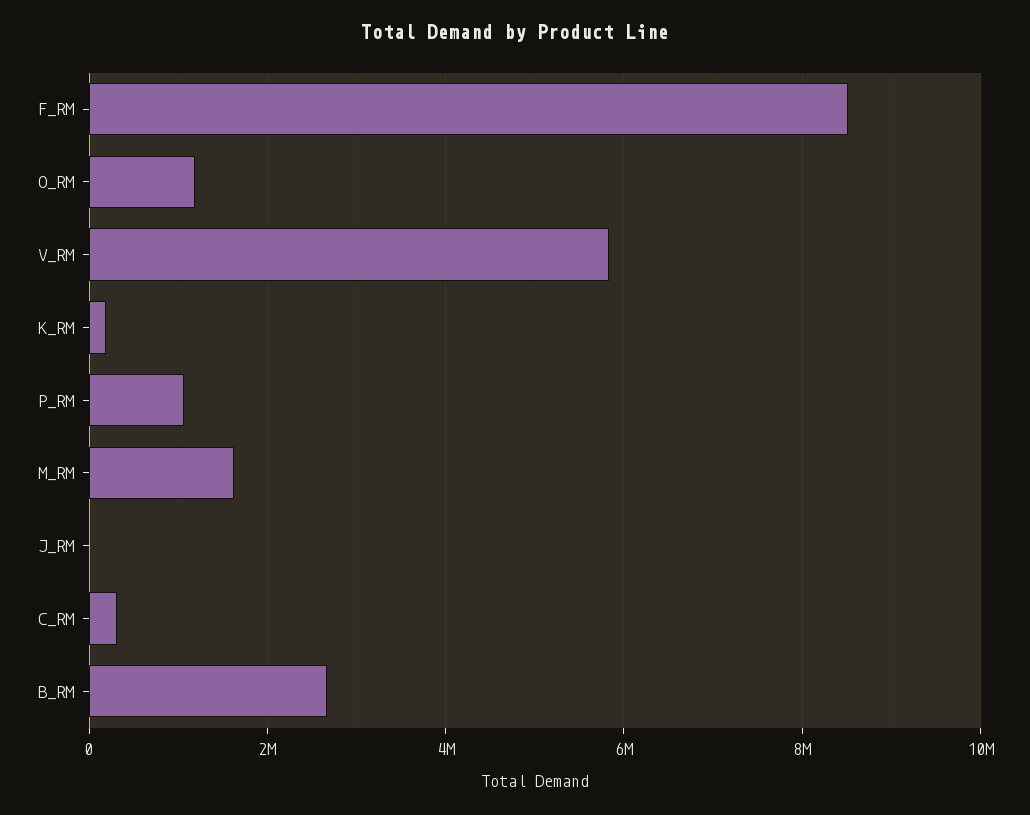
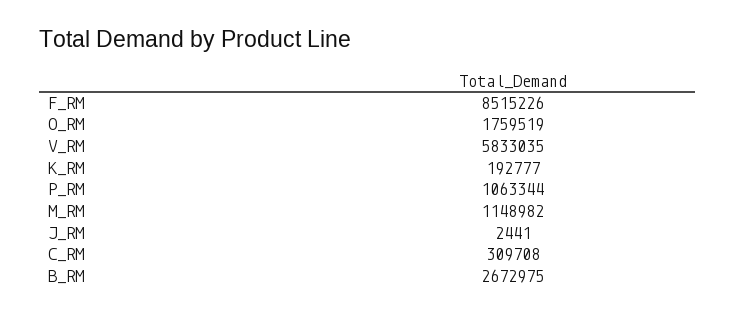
  {
    "F_RM": 8515226,
-   "O_RM": 1200000,
+   "O_RM": 1759519,
    "V_RM": 5833035,
    "K_RM": 192777,
    "P_RM": 1063344,
-   "M_RM": 1600000,
+   "M_RM": 1148982,
    "J_RM": 2441,
    "C_RM": 309708,
    "B_RM": 2672975
  }

